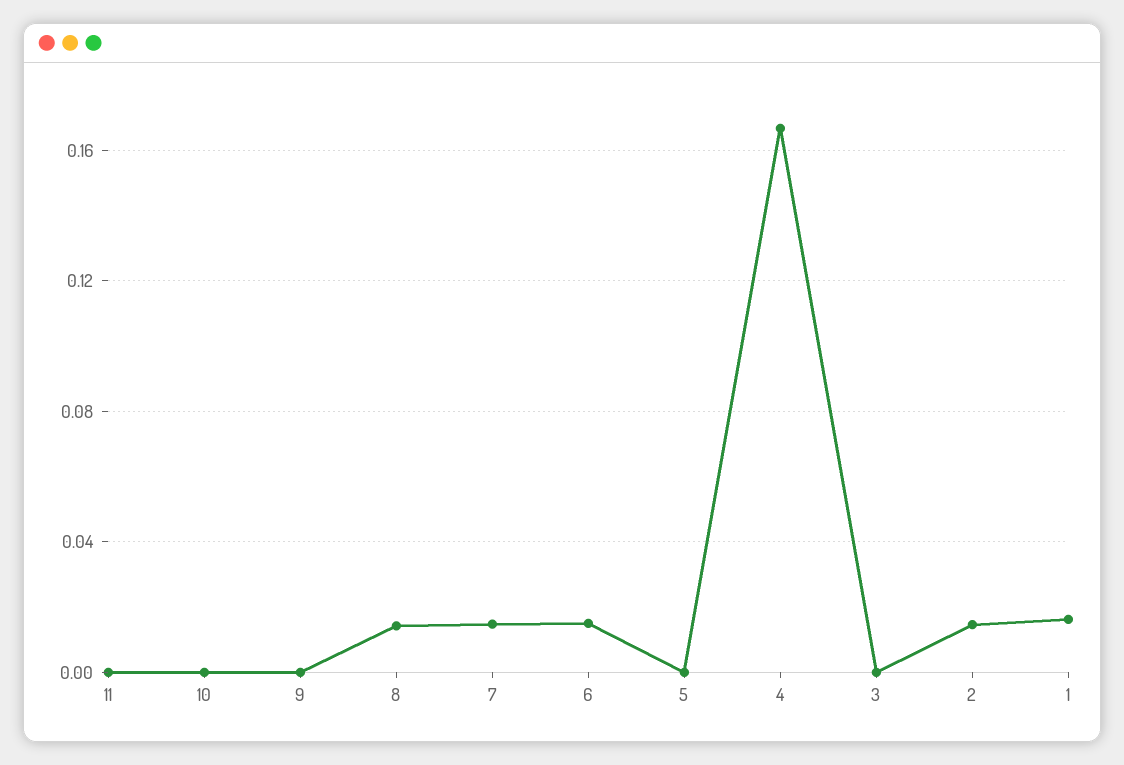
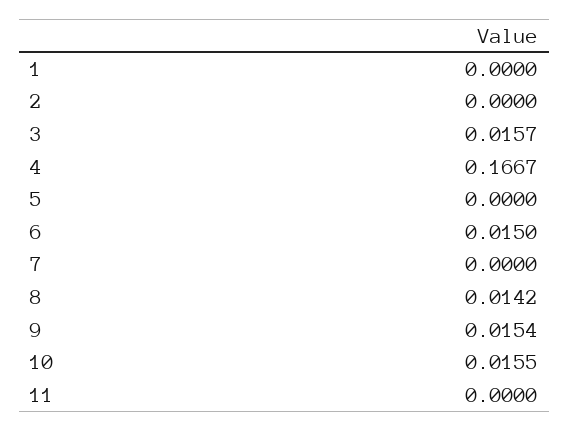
  {
    "11": 0,
-   "10": 0,
+   "10": 0.0155,
-   "9": 0,
+   "9": 0.0154,
    "8": 0.0142,
-   "7": 0.015,
+   "7": 0,
    "6": 0.015,
    "5": 0,
    "4": 0.1667,
-   "3": 0,
+   "3": 0.0157,
-   "2": 0.015,
+   "2": 0,
-   "1": 0.015
+   "1": 0
  }

